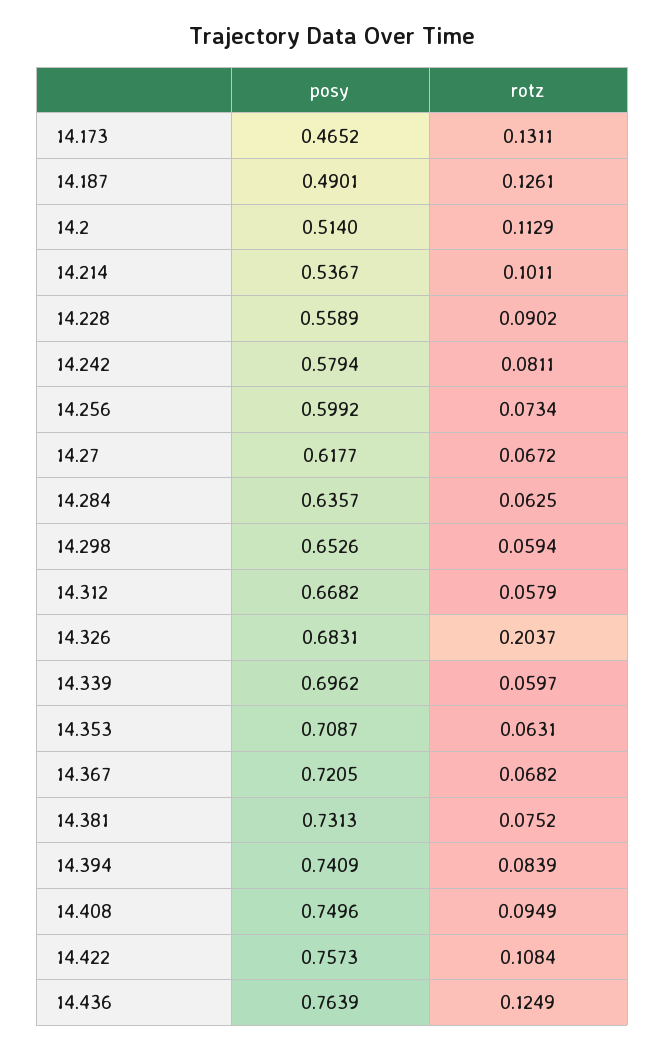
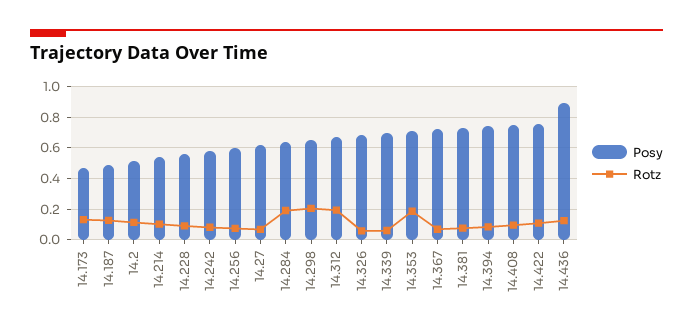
  {
    "posy": {
      "14.173": 0.4652,
      "14.187": 0.4901,
      "14.2": 0.514,
      "14.214": 0.5367,
      "14.228": 0.5589,
      "14.242": 0.5794,
      "14.256": 0.5992,
      "14.27": 0.6177,
      "14.284": 0.6357,
      "14.298": 0.6526,
      "14.312": 0.6682,
      "14.326": 0.6831,
      "14.339": 0.6962,
      "14.353": 0.7087,
      "14.367": 0.7205,
      "14.381": 0.7313,
      "14.394": 0.7409,
      "14.408": 0.7496,
      "14.422": 0.7573,
-     "14.436": 0.7639
+     "14.436": 0.9
    },
    "rotz": {
      "14.173": 0.1311,
      "14.187": 0.1261,
      "14.2": 0.1129,
      "14.214": 0.1011,
      "14.228": 0.0902,
      "14.242": 0.0811,
      "14.256": 0.0734,
      "14.27": 0.0672,
-     "14.284": 0.0625,
+     "14.284": 0.2,
-     "14.298": 0.0594,
+     "14.298": 0.2,
-     "14.312": 0.0579,
+     "14.312": 0.2,
-     "14.326": 0.2037,
+     "14.326": 0.05,
      "14.339": 0.0597,
-     "14.353": 0.0631,
+     "14.353": 0.2,
      "14.367": 0.0682,
      "14.381": 0.0752,
      "14.394": 0.0839,
      "14.408": 0.0949,
      "14.422": 0.1084,
      "14.436": 0.1249
    }
  }

